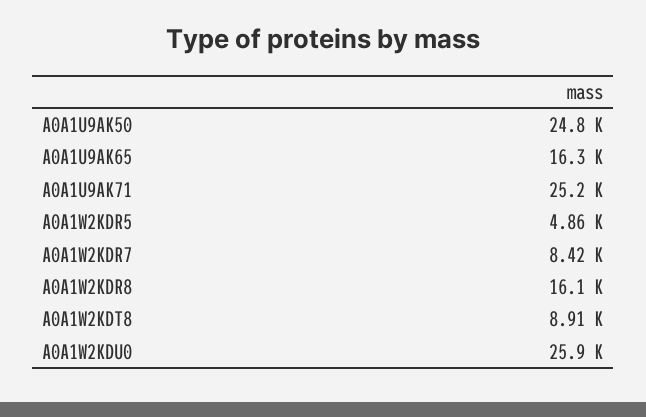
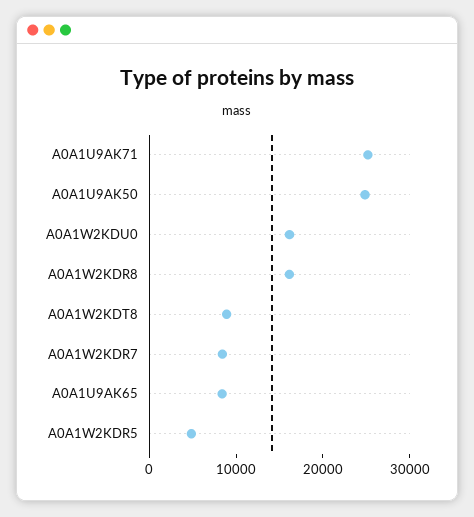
  {
    "A0A1U9AK50": 24800,
-   "A0A1U9AK65": 16300,
+   "A0A1U9AK65": 8000,
    "A0A1U9AK71": 25200,
    "A0A1W2KDR5": 4860,
    "A0A1W2KDR7": 8420,
    "A0A1W2KDR8": 16100,
    "A0A1W2KDT8": 8910,
-   "A0A1W2KDU0": 25900
+   "A0A1W2KDU0": 16000
  }

